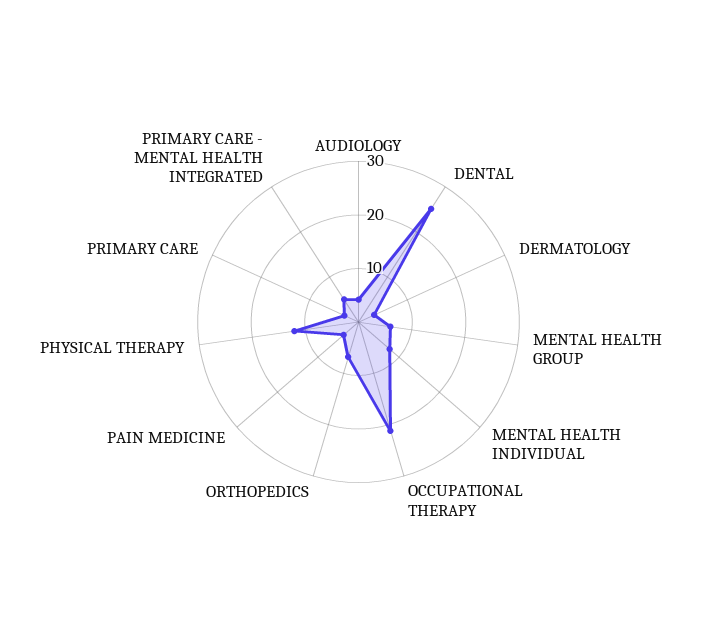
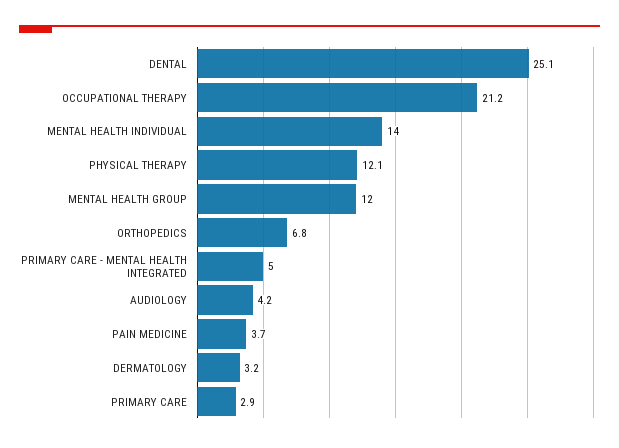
  {
    "AUDIOLOGY": 4.2,
    "DENTAL": 25.1,
    "DERMATOLOGY": 3.2,
-   "MENTAL HEALTH GROUP": 6,
+   "MENTAL HEALTH GROUP": 12,
-   "MENTAL HEALTH INDIVIDUAL": 8,
+   "MENTAL HEALTH INDIVIDUAL": 14,
    "OCCUPATIONAL THERAPY": 21.2,
    "ORTHOPEDICS": 6.8,
    "PAIN MEDICINE": 3.7,
    "PHYSICAL THERAPY": 12.1,
    "PRIMARY CARE": 2.9,
    "PRIMARY CARE - MENTAL HEALTH INTEGRATED": 5
  }

